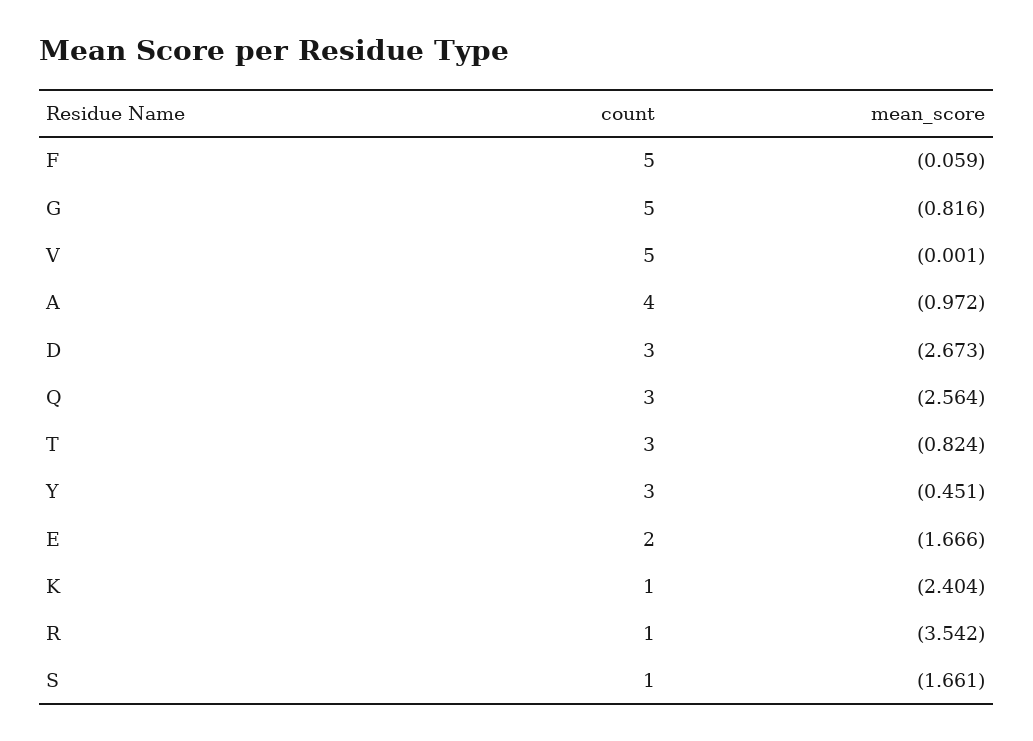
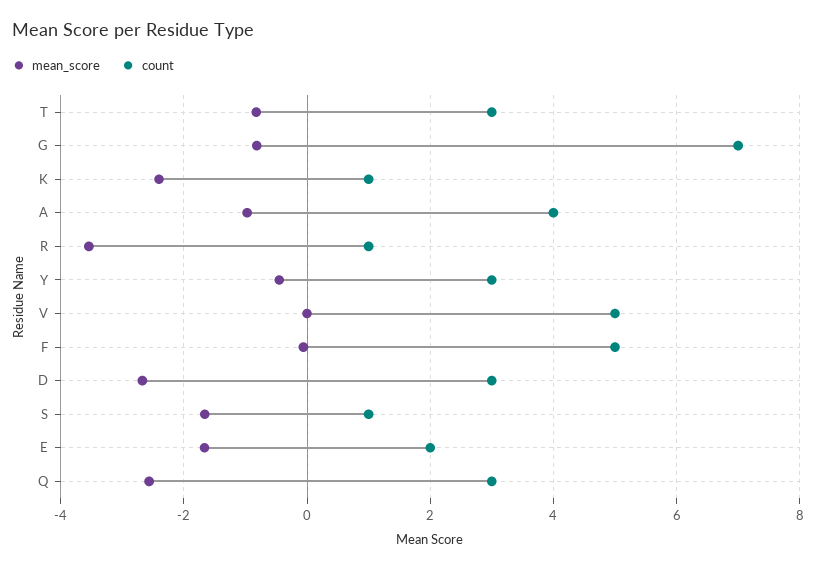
  {
    "count": {
      "F": 5,
-     "G": 5,
+     "G": 7,
      "V": 5,
      "A": 4,
      "D": 3,
      "Q": 3,
      "T": 3,
      "Y": 3,
      "E": 2,
      "K": 1,
      "R": 1,
      "S": 1
    },
    "mean_score": {
      "F": -0.059,
      "G": -0.816,
      "V": -0.001,
      "A": -0.972,
      "D": -2.673,
      "Q": -2.564,
      "T": -0.824,
      "Y": -0.451,
      "E": -1.666,
      "K": -2.404,
      "R": -3.542,
      "S": -1.661
    }
  }

